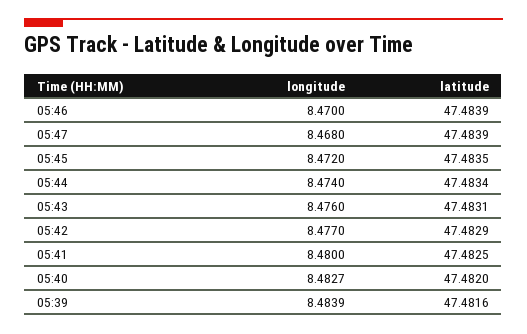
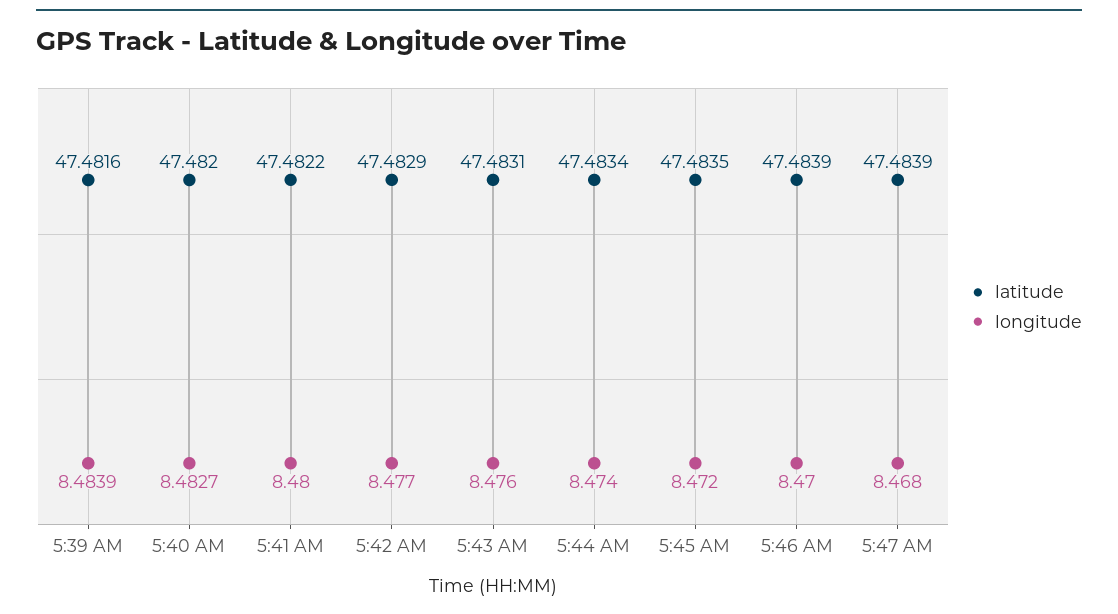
  {
    "longitude": {
      "05:46": 8.47,
      "05:47": 8.468,
      "05:45": 8.472,
      "05:44": 8.474,
      "05:43": 8.476,
      "05:42": 8.477,
      "05:41": 8.48,
      "05:40": 8.4827,
      "05:39": 8.4839
    },
    "latitude": {
      "05:46": 47.4839,
      "05:47": 47.4839,
      "05:45": 47.4835,
      "05:44": 47.4834,
      "05:43": 47.4831,
      "05:42": 47.4829,
-     "05:41": 47.4825,
+     "05:41": 47.4822,
      "05:40": 47.482,
      "05:39": 47.4816
    }
  }

